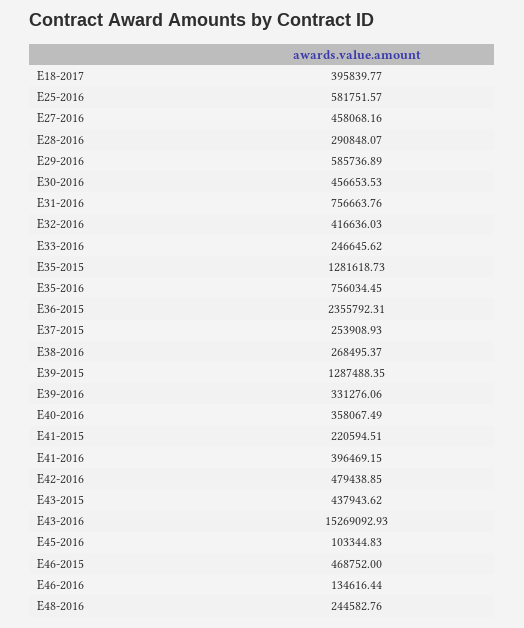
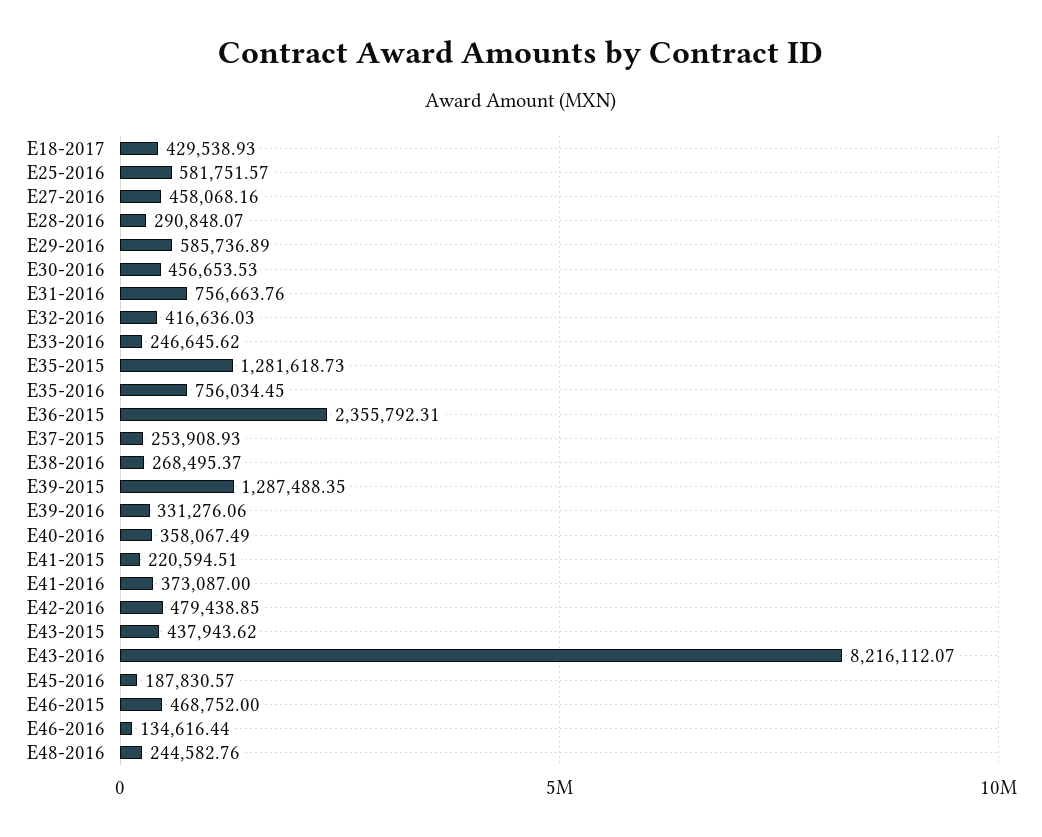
  {
-   "E18-2017": 395839.77,
+   "E18-2017": 429538.93,
    "E25-2016": 581751.57,
    "E27-2016": 458068.16,
    "E28-2016": 290848.07,
    "E29-2016": 585736.89,
    "E30-2016": 456653.53,
    "E31-2016": 756663.76,
    "E32-2016": 416636.03,
    "E33-2016": 246645.62,
    "E35-2015": 1281618.73,
    "E35-2016": 756034.45,
    "E36-2015": 2355792.31,
    "E37-2015": 253908.93,
    "E38-2016": 268495.37,
    "E39-2015": 1287488.35,
    "E39-2016": 331276.06,
    "E40-2016": 358067.49,
    "E41-2015": 220594.51,
-   "E41-2016": 396469.15,
+   "E41-2016": 373087,
    "E42-2016": 479438.85,
    "E43-2015": 437943.62,
-   "E43-2016": 15269092.93,
+   "E43-2016": 8216112.07,
-   "E45-2016": 103344.83,
+   "E45-2016": 187830.57,
    "E46-2015": 468752,
    "E46-2016": 134616.44,
    "E48-2016": 244582.76
  }

